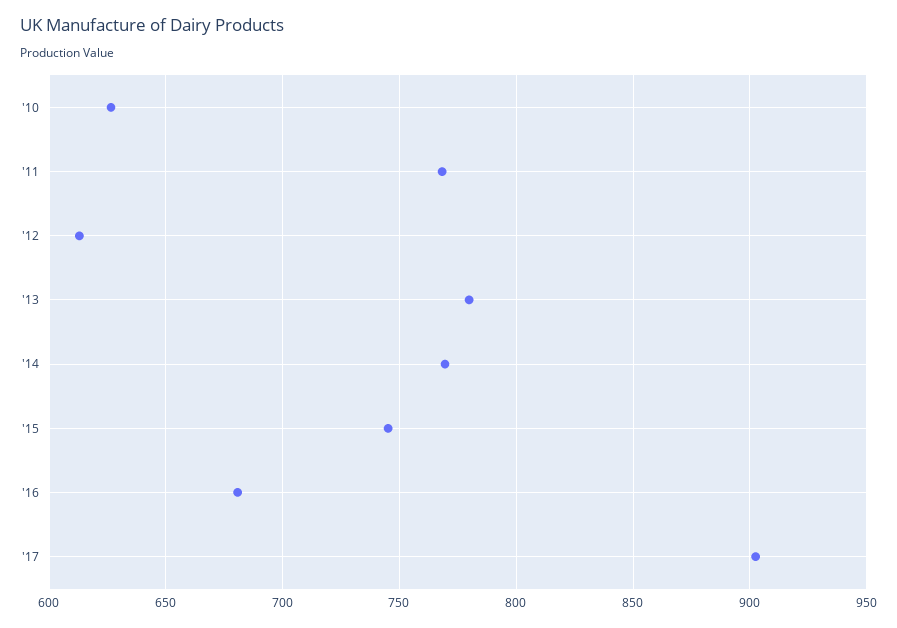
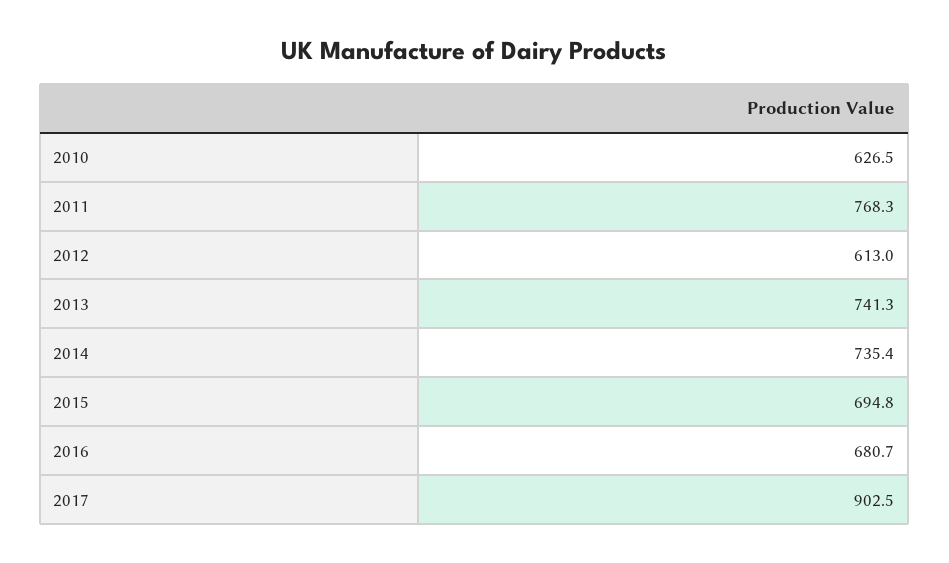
  {
    "'10": 626.5,
    "'11": 768.3,
    "'12": 613,
-   "'13": 780,
+   "'13": 741.3,
-   "'14": 770,
+   "'14": 735.4,
-   "'15": 745,
+   "'15": 694.8,
    "'16": 680.7,
    "'17": 902.5
  }

